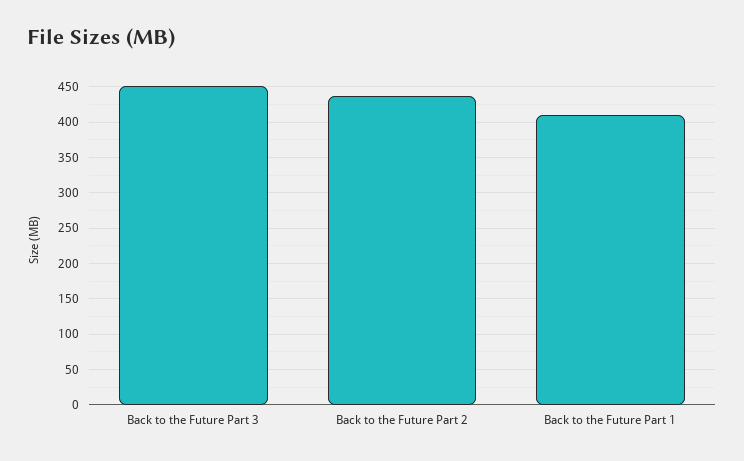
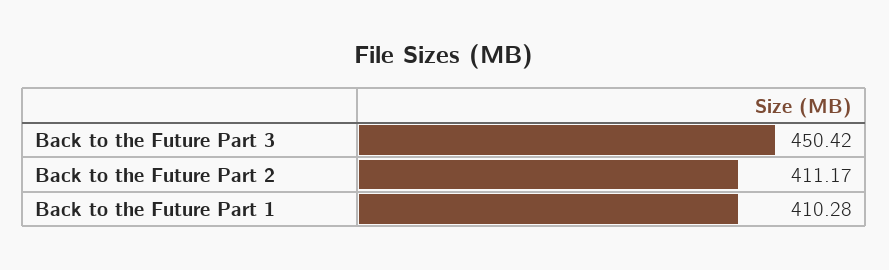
  {
    "Back to the Future Part 3": 450.42,
-   "Back to the Future Part 2": 440,
+   "Back to the Future Part 2": 411.17,
    "Back to the Future Part 1": 410.28
  }

